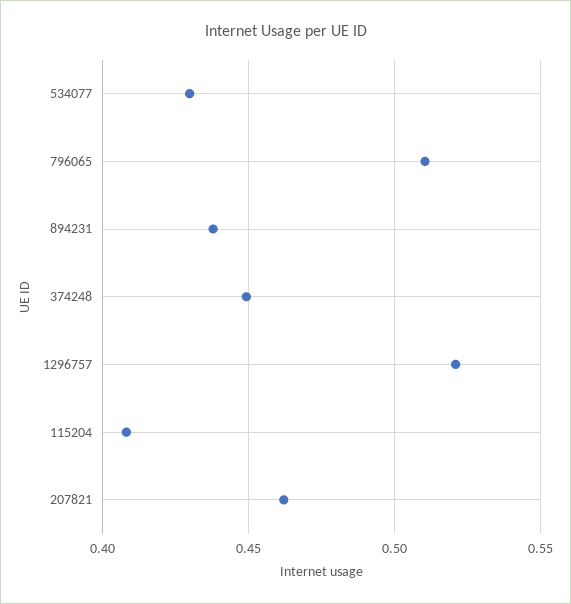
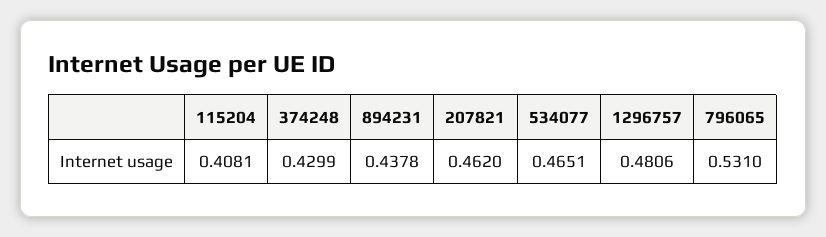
  {
-   "534077": 0.43,
+   "534077": 0.4651,
-   "796065": 0.51,
+   "796065": 0.531,
    "894231": 0.4378,
-   "374248": 0.45,
+   "374248": 0.4299,
-   "1296757": 0.52,
+   "1296757": 0.4806,
    "115204": 0.4081,
    "207821": 0.462
  }

